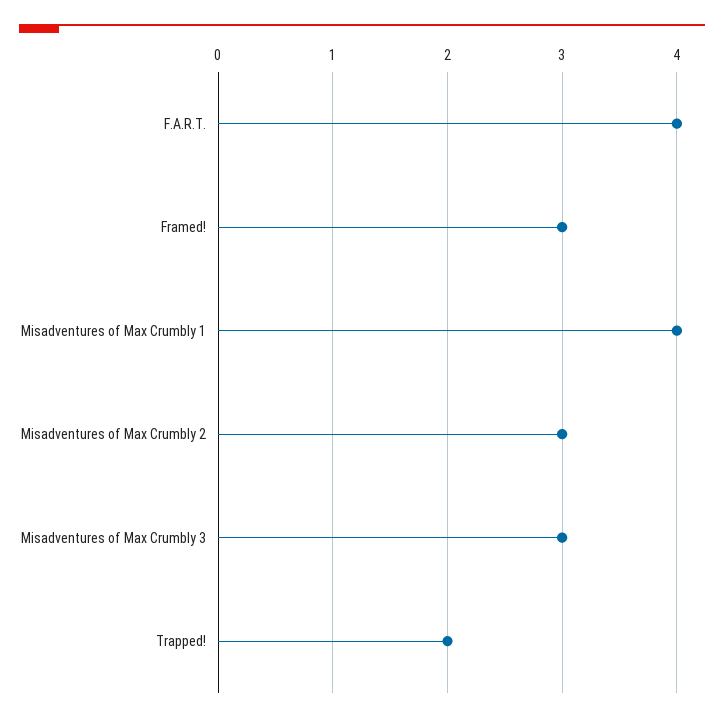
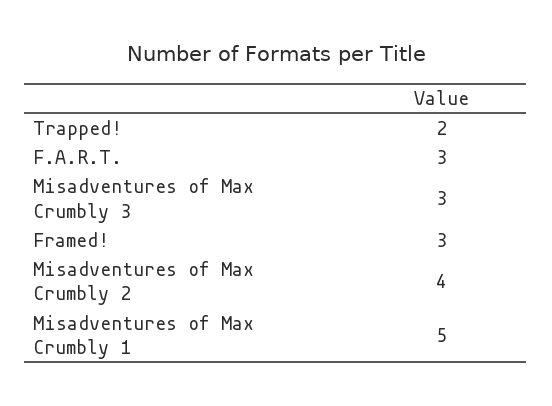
  {
-   "F.A.R.T.": 4,
+   "F.A.R.T.": 3,
    "Framed!": 3,
-   "Misadventures of Max Crumbly 1": 4,
+   "Misadventures of Max Crumbly 1": 5,
-   "Misadventures of Max Crumbly 2": 3,
+   "Misadventures of Max Crumbly 2": 4,
    "Misadventures of Max Crumbly 3": 3,
    "Trapped!": 2
  }

